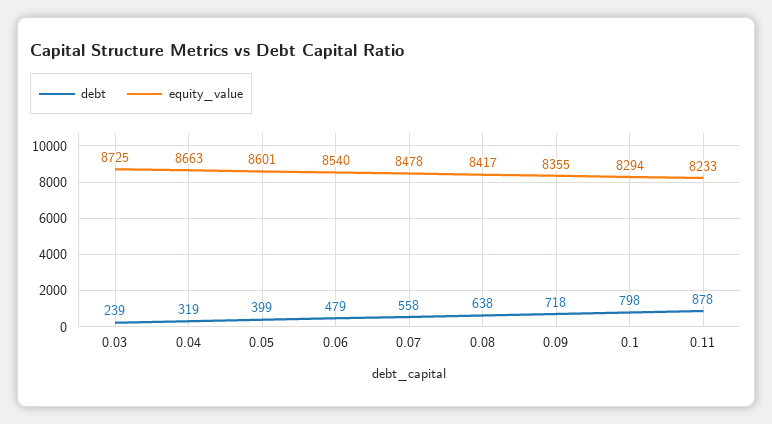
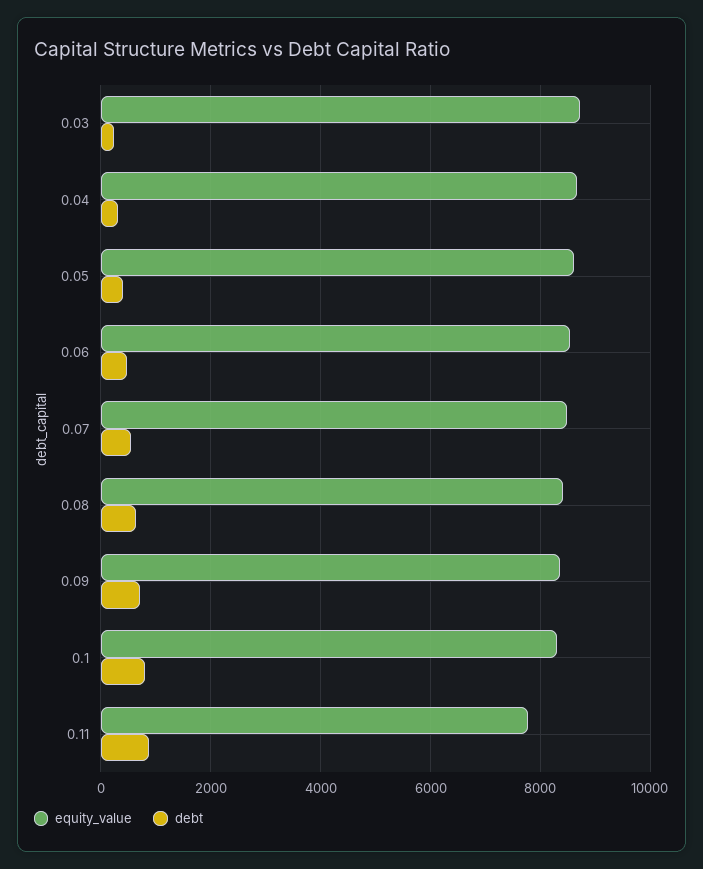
  {
    "debt": {
      "0.03": 239,
      "0.04": 319,
      "0.05": 399,
      "0.06": 479,
      "0.07": 558,
      "0.08": 638,
      "0.09": 718,
      "0.1": 798,
      "0.11": 878
    },
    "equity_value": {
      "0.03": 8725,
      "0.04": 8663,
      "0.05": 8601,
      "0.06": 8540,
      "0.07": 8478,
      "0.08": 8417,
      "0.09": 8355,
      "0.1": 8294,
-     "0.11": 8233
+     "0.11": 7800
    }
  }

